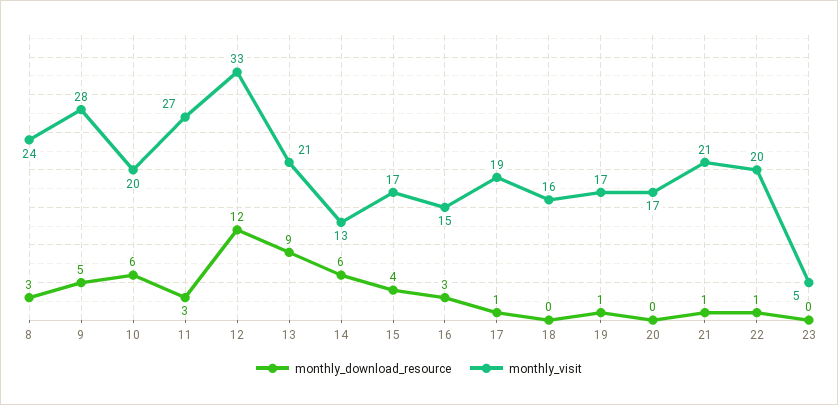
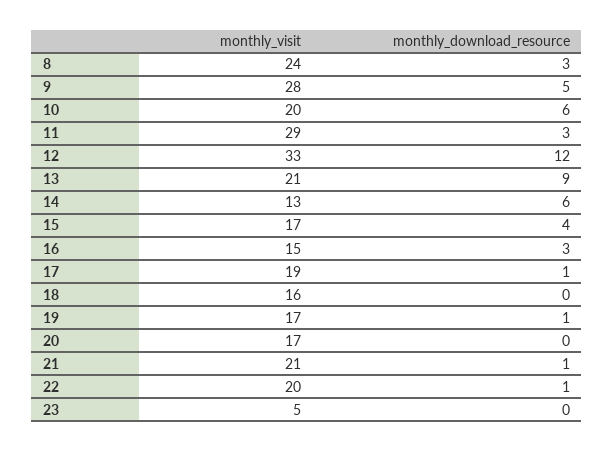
  {
    "monthly_download_resource": {
      "8": 3,
      "9": 5,
      "10": 6,
      "11": 3,
      "12": 12,
      "13": 9,
      "14": 6,
      "15": 4,
      "16": 3,
      "17": 1,
      "18": 0,
      "19": 1,
      "20": 0,
      "21": 1,
      "22": 1,
      "23": 0
    },
    "monthly_visit": {
      "8": 24,
      "9": 28,
      "10": 20,
-     "11": 27,
+     "11": 29,
      "12": 33,
      "13": 21,
      "14": 13,
      "15": 17,
      "16": 15,
      "17": 19,
      "18": 16,
      "19": 17,
      "20": 17,
      "21": 21,
      "22": 20,
      "23": 5
    }
  }

